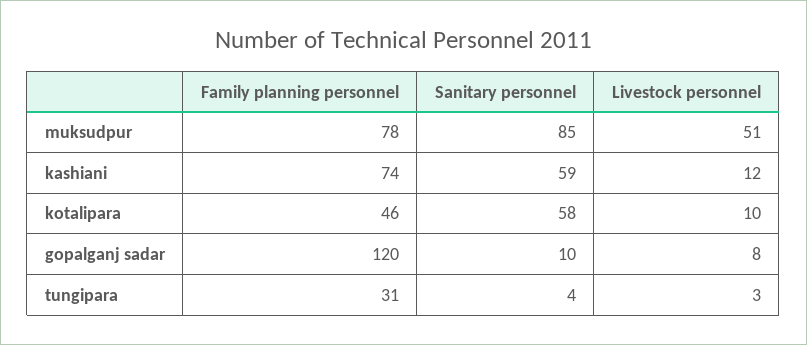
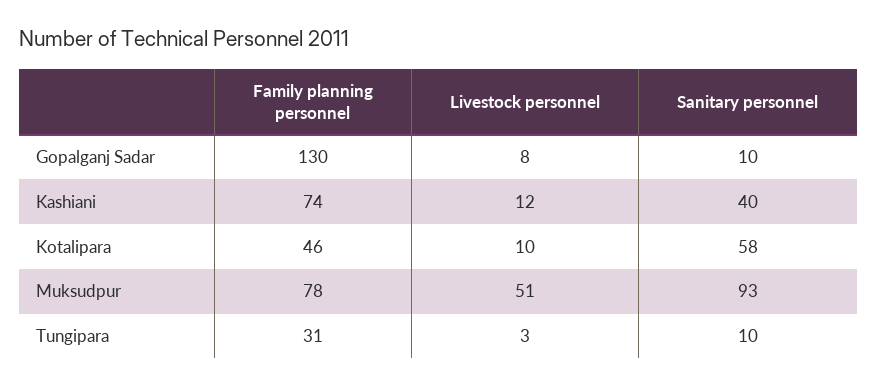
  {
    "Family planning personnel": {
      "muksudpur": 78,
      "kashiani": 74,
      "kotalipara": 46,
-     "gopalganj sadar": 120,
+     "gopalganj sadar": 130,
      "tungipara": 31
    },
    "Sanitary personnel": {
-     "muksudpur": 85,
+     "muksudpur": 93,
-     "kashiani": 59,
+     "kashiani": 40,
      "kotalipara": 58,
      "gopalganj sadar": 10,
-     "tungipara": 4
+     "tungipara": 10
    },
    "Livestock personnel": {
      "muksudpur": 51,
      "kashiani": 12,
      "kotalipara": 10,
      "gopalganj sadar": 8,
      "tungipara": 3
    }
  }

